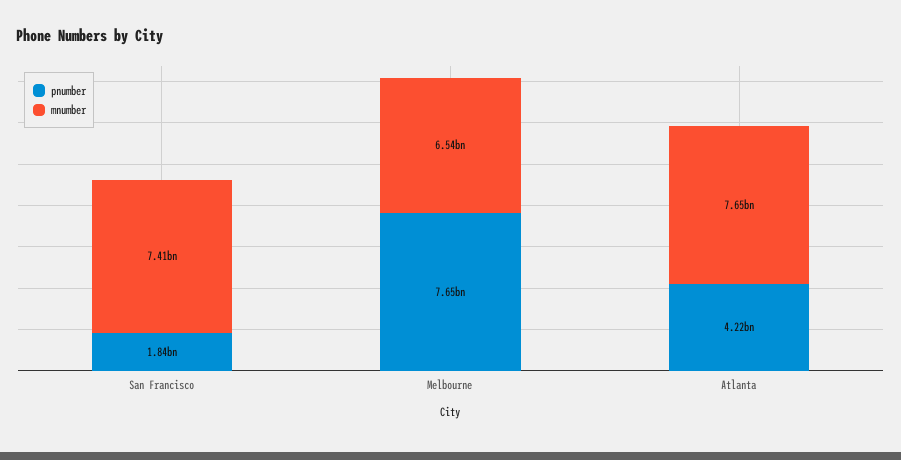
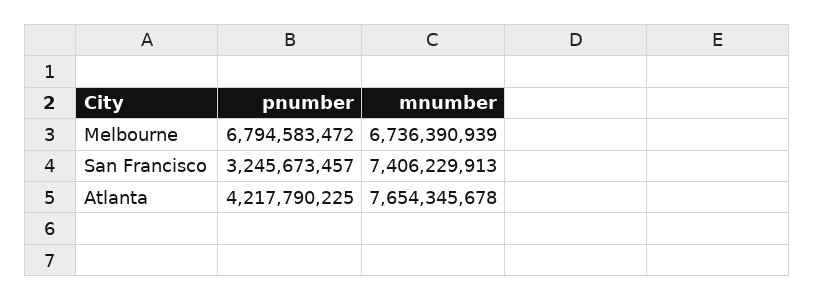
  {
    "pnumber": {
-     "San Francisco": 1840000000,
+     "San Francisco": 3245673457,
-     "Melbourne": 7650000000,
+     "Melbourne": 6794583472,
      "Atlanta": 4217790225
    },
    "mnumber": {
      "San Francisco": 7406229913,
-     "Melbourne": 6540000000,
+     "Melbourne": 6736390939,
      "Atlanta": 7654345678
    }
  }

